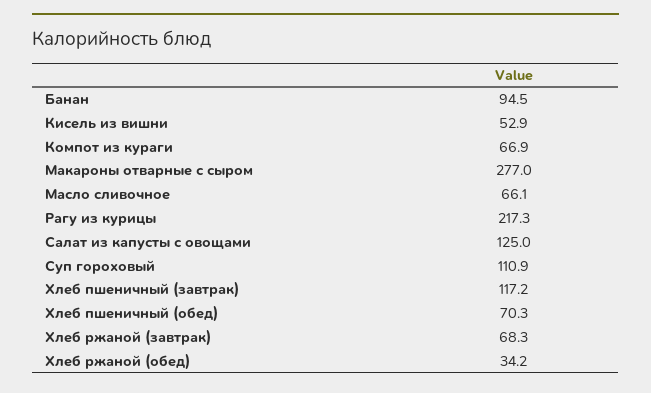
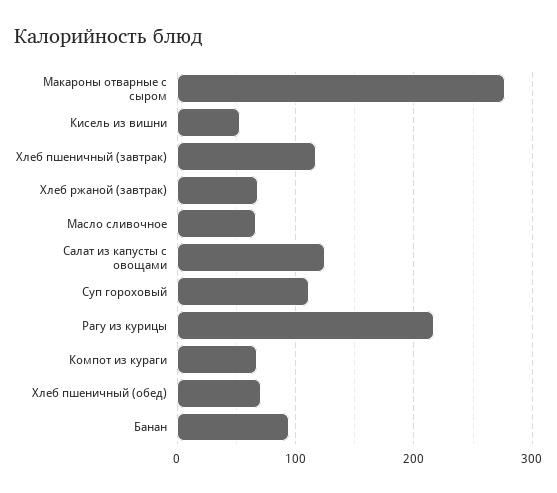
  {
    "Банан": 94.5,
    "Кисель из вишни": 52.9,
    "Компот из кураги": 66.9,
    "Макароны отварные с сыром": 277,
    "Масло сливочное": 66.1,
    "Рагу из курицы": 217.3,
    "Салат из капусты с овощами": 125,
    "Суп гороховый": 110.9,
    "Хлеб пшеничный (завтрак)": 117.2,
    "Хлеб пшеничный (обед)": 70.3,
-   "Хлеб ржаной (завтрак)": 68.3,
+   "Хлеб ржаной (завтрак)": 68.3
-   "Хлеб ржаной (обед)": 34.2
  }

